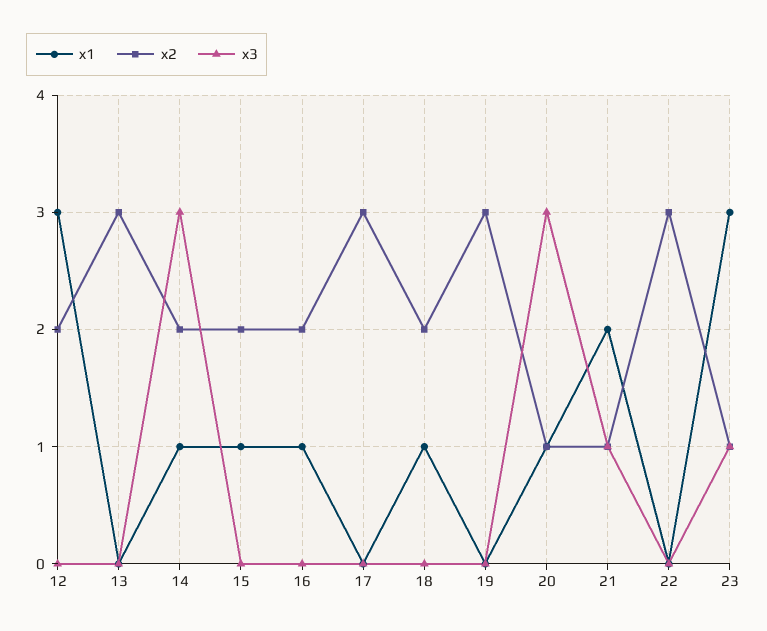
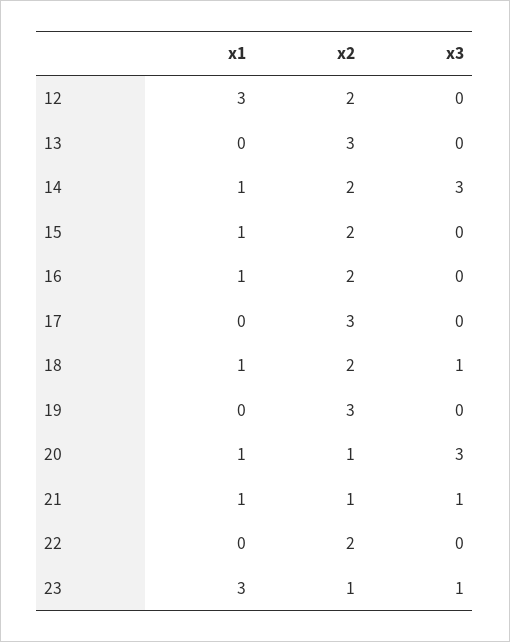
  {
    "x1": {
      "12": 3,
      "13": 0,
      "14": 1,
      "15": 1,
      "16": 1,
      "17": 0,
      "18": 1,
      "19": 0,
      "20": 1,
-     "21": 2,
+     "21": 1,
      "22": 0,
      "23": 3
    },
    "x2": {
      "12": 2,
      "13": 3,
      "14": 2,
      "15": 2,
      "16": 2,
      "17": 3,
      "18": 2,
      "19": 3,
      "20": 1,
      "21": 1,
-     "22": 3,
+     "22": 2,
      "23": 1
    },
    "x3": {
      "12": 0,
      "13": 0,
      "14": 3,
      "15": 0,
      "16": 0,
      "17": 0,
-     "18": 0,
+     "18": 1,
      "19": 0,
      "20": 3,
      "21": 1,
      "22": 0,
      "23": 1
    }
  }

